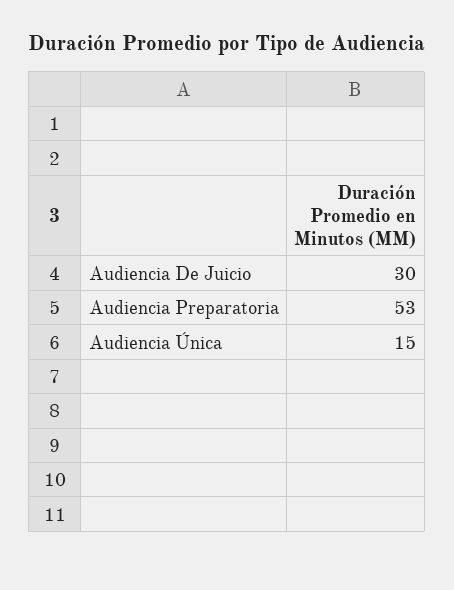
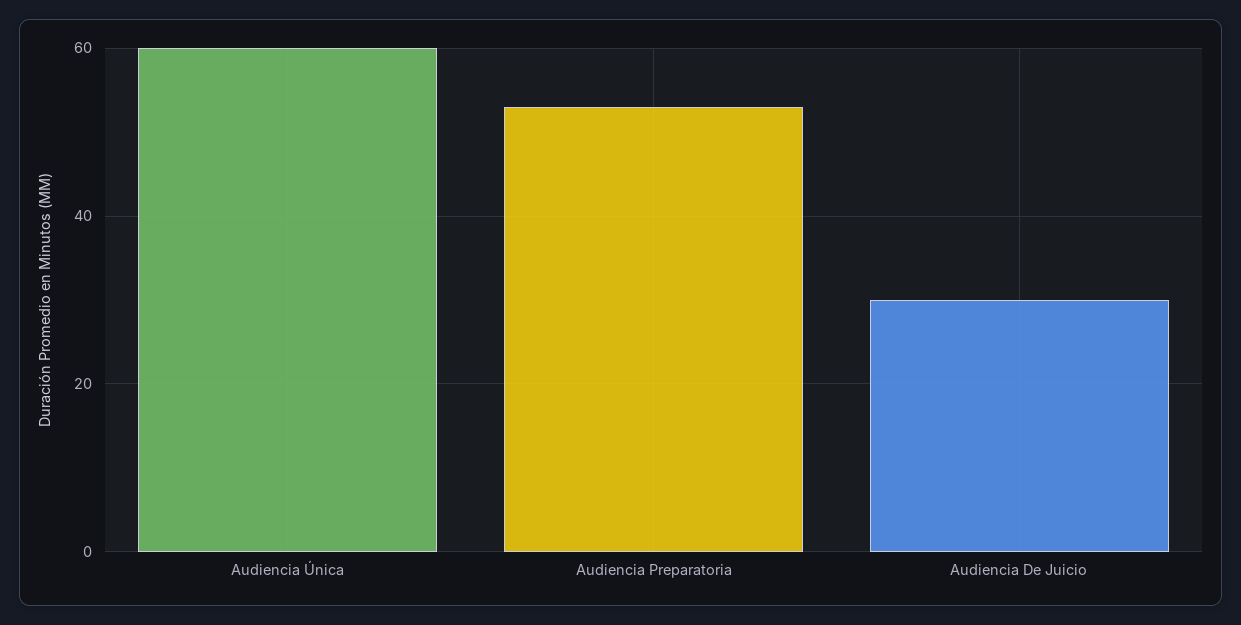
  {
    "Audiencia De Juicio": 30,
    "Audiencia Preparatoria": 53,
-   "Audiencia Única": 15
+   "Audiencia Única": 60
  }

